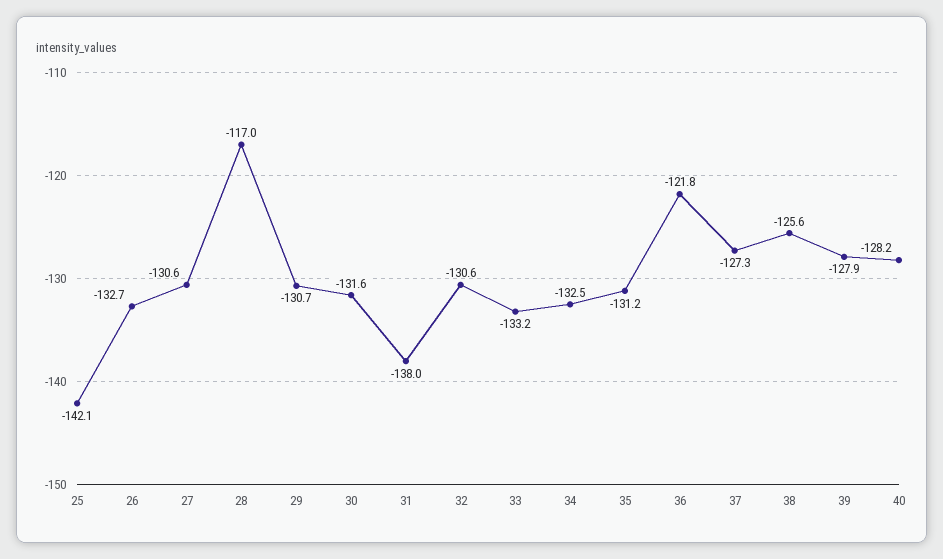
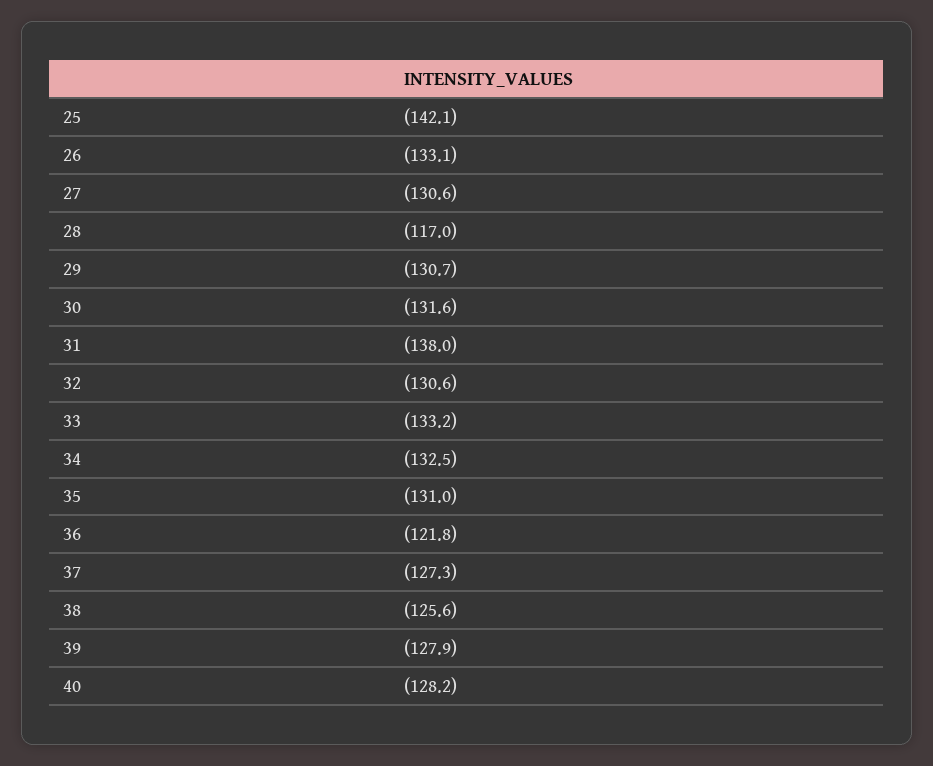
  {
    "25": -142.1,
-   "26": -132.7,
+   "26": -133.1,
    "27": -130.6,
    "28": -117,
    "29": -130.7,
    "30": -131.6,
    "31": -138,
    "32": -130.6,
    "33": -133.2,
    "34": -132.5,
-   "35": -131.2,
+   "35": -131,
    "36": -121.8,
    "37": -127.3,
    "38": -125.6,
    "39": -127.9,
    "40": -128.2
  }

